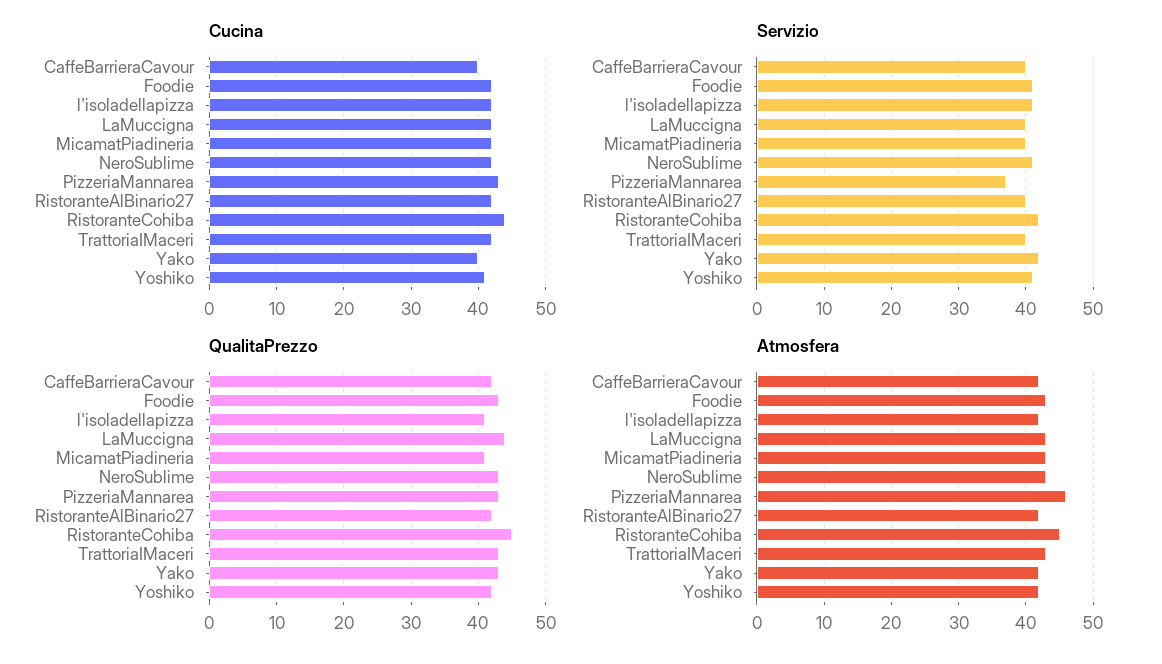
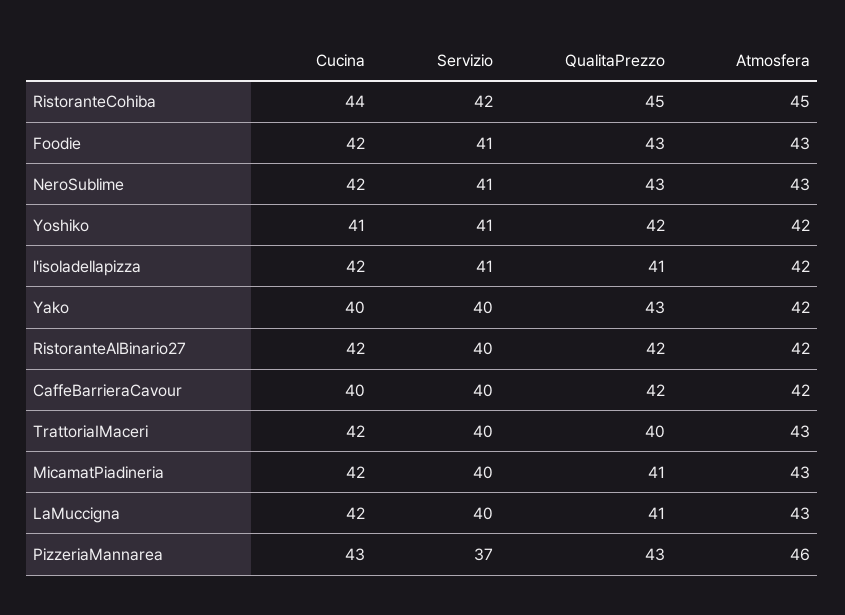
  {
    "Cucina": {
      "CaffeBarrieraCavour": 40,
      "Foodie": 42,
      "l'isoladellapizza": 42,
      "LaMuccigna": 42,
      "MicamatPiadineria": 42,
      "NeroSublime": 42,
      "PizzeriaMannarea": 43,
      "RistoranteAlBinario27": 42,
      "RistoranteCohiba": 44,
      "TrattoriaIMaceri": 42,
      "Yako": 40,
      "Yoshiko": 41
    },
    "Servizio": {
      "CaffeBarrieraCavour": 40,
      "Foodie": 41,
      "l'isoladellapizza": 41,
      "LaMuccigna": 40,
      "MicamatPiadineria": 40,
      "NeroSublime": 41,
      "PizzeriaMannarea": 37,
      "RistoranteAlBinario27": 40,
      "RistoranteCohiba": 42,
      "TrattoriaIMaceri": 40,
-     "Yako": 42,
+     "Yako": 40,
      "Yoshiko": 41
    },
    "QualitaPrezzo": {
      "CaffeBarrieraCavour": 42,
      "Foodie": 43,
      "l'isoladellapizza": 41,
-     "LaMuccigna": 44,
+     "LaMuccigna": 41,
      "MicamatPiadineria": 41,
      "NeroSublime": 43,
      "PizzeriaMannarea": 43,
      "RistoranteAlBinario27": 42,
      "RistoranteCohiba": 45,
-     "TrattoriaIMaceri": 43,
+     "TrattoriaIMaceri": 40,
      "Yako": 43,
      "Yoshiko": 42
    },
    "Atmosfera": {
      "CaffeBarrieraCavour": 42,
      "Foodie": 43,
      "l'isoladellapizza": 42,
      "LaMuccigna": 43,
      "MicamatPiadineria": 43,
      "NeroSublime": 43,
      "PizzeriaMannarea": 46,
      "RistoranteAlBinario27": 42,
      "RistoranteCohiba": 45,
      "TrattoriaIMaceri": 43,
      "Yako": 42,
      "Yoshiko": 42
    }
  }

